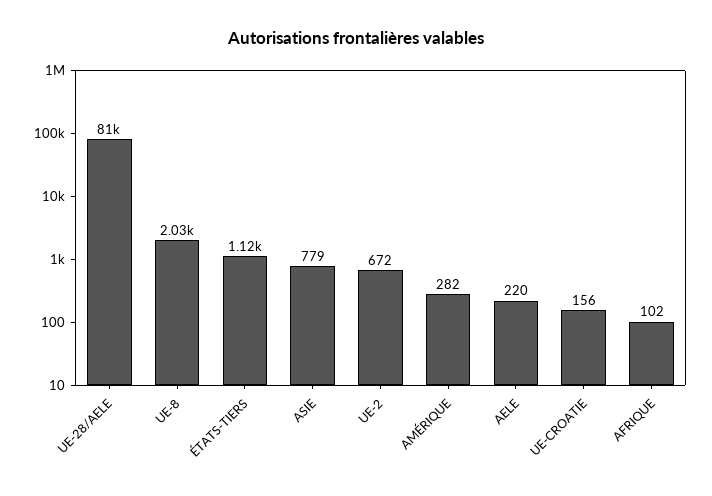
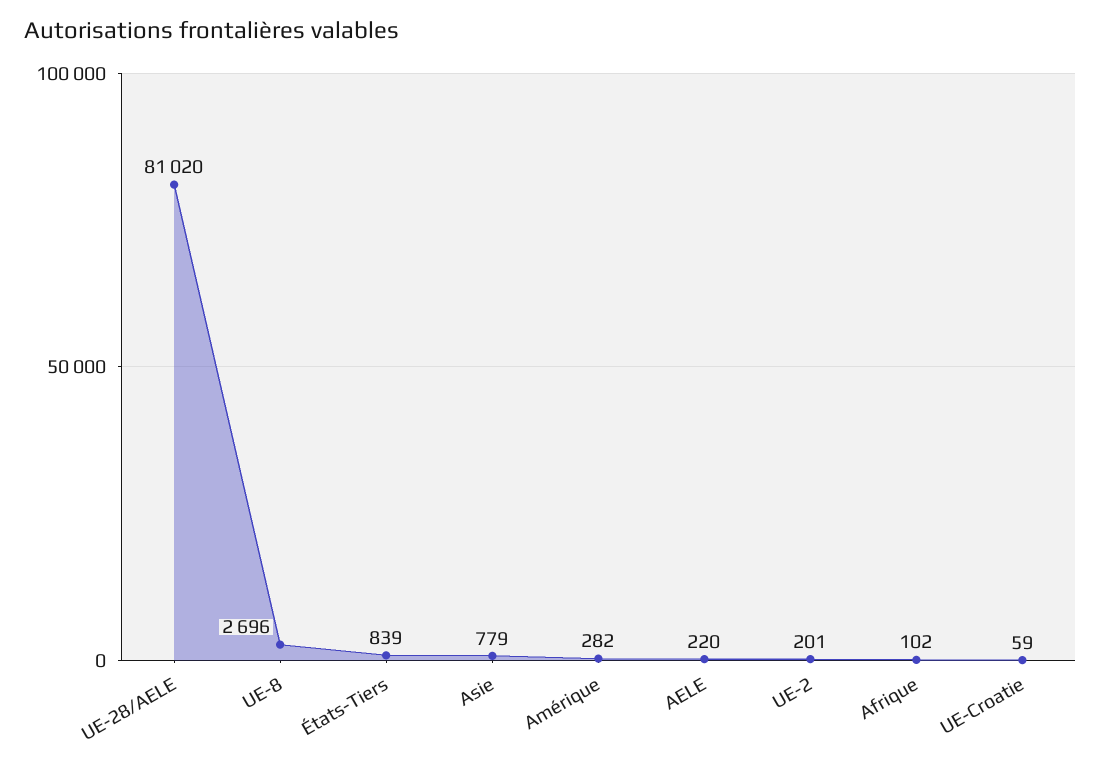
  {
    "UE-28/AELE": 81020,
-   "UE-8": 2030,
+   "UE-8": 2696,
-   "ÉTATS-TIERS": 1120,
+   "ÉTATS-TIERS": 839,
    "ASIE": 779,
-   "UE-2": 672,
+   "UE-2": 201,
    "AMÉRIQUE": 282,
    "AELE": 220,
-   "UE-CROATIE": 156,
+   "UE-CROATIE": 59,
    "AFRIQUE": 102
  }

